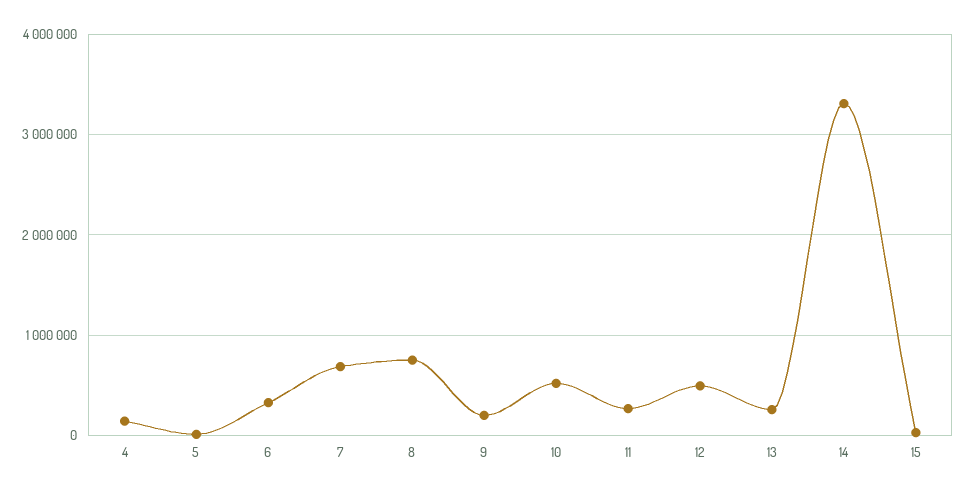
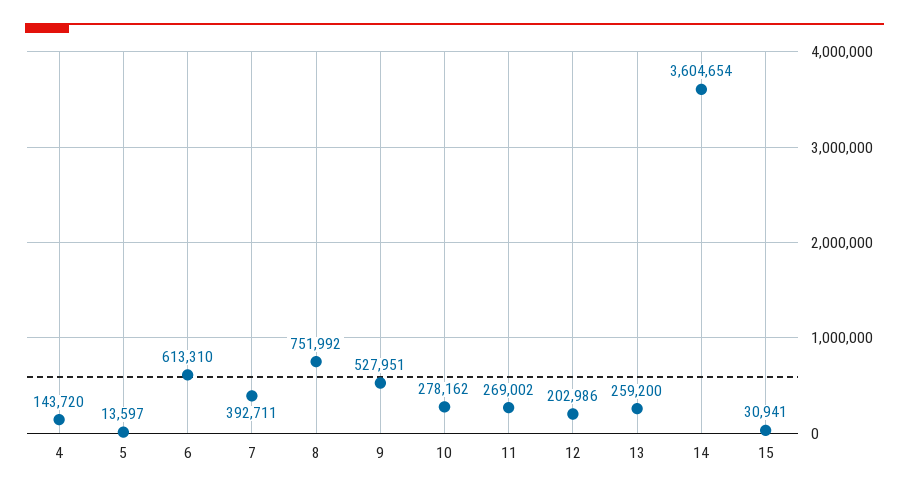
  {
    "4": 143720,
    "5": 13597,
-   "6": 300000,
+   "6": 613310,
-   "7": 700000,
+   "7": 392711,
    "8": 751992,
-   "9": 200000,
+   "9": 527951,
-   "10": 500000,
+   "10": 278162,
    "11": 269002,
-   "12": 500000,
+   "12": 202986,
    "13": 259200,
-   "14": 3300000,
+   "14": 3604654,
    "15": 30941
  }

